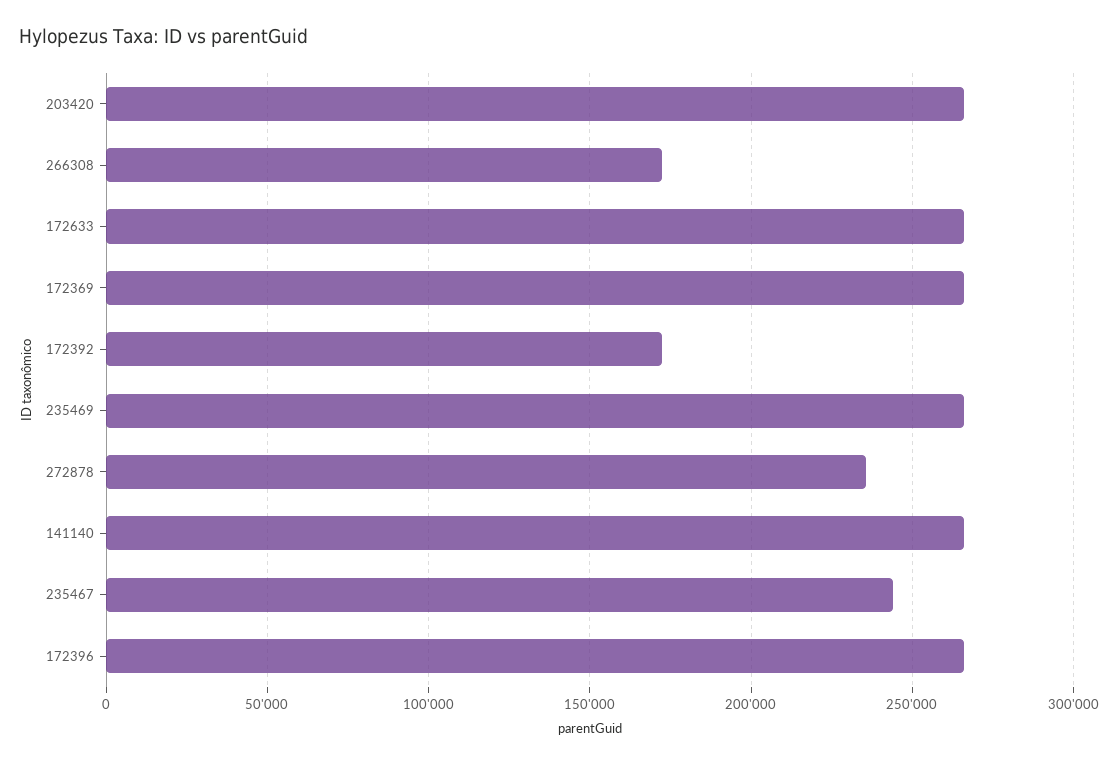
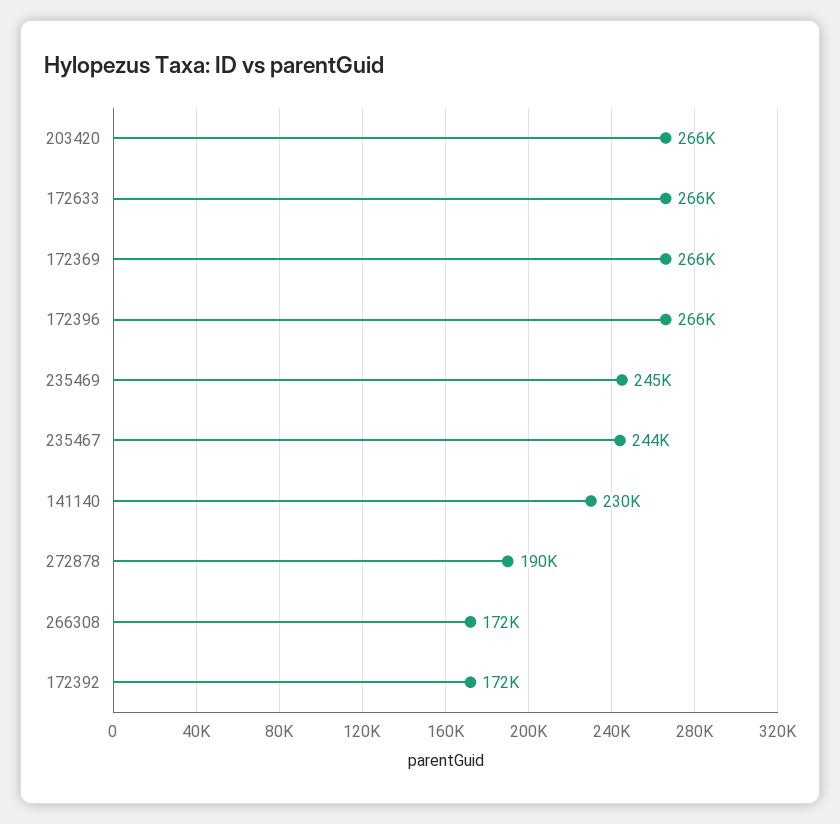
  {
    "203420": 266000,
    "266308": 172000,
    "172633": 266000,
    "172369": 266000,
    "172392": 172000,
-   "235469": 265000,
+   "235469": 245000,
-   "272878": 235000,
+   "272878": 190000,
-   "141140": 265000,
+   "141140": 230000,
    "235467": 244000,
    "172396": 266000
  }

